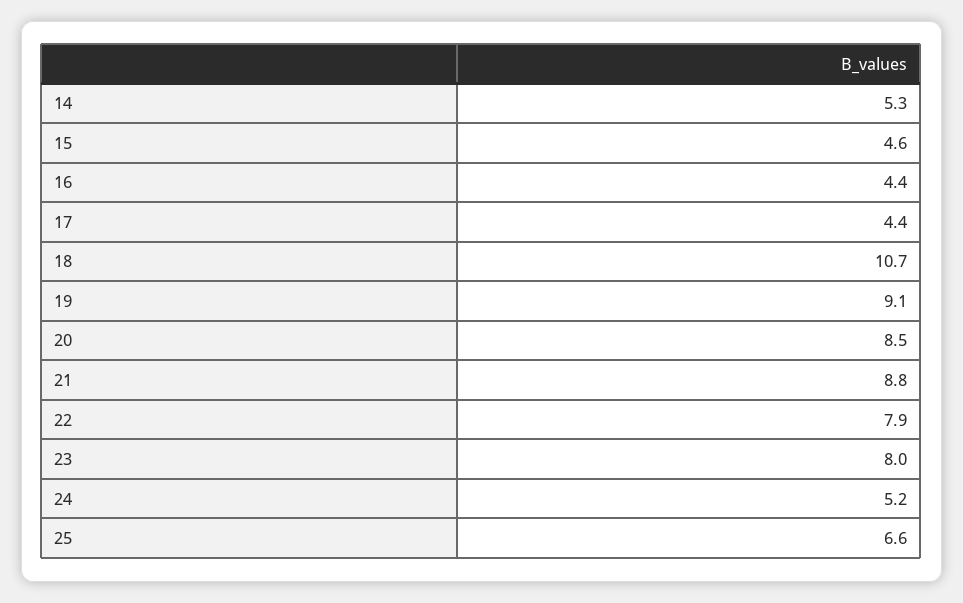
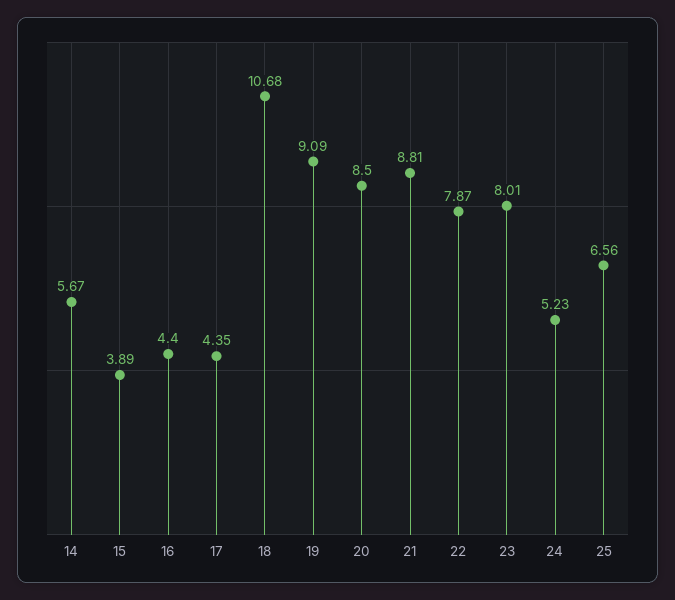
  {
-   "14": 5.3,
+   "14": 5.67,
-   "15": 4.6,
+   "15": 3.89,
    "16": 4.4,
    "17": 4.35,
    "18": 10.68,
    "19": 9.09,
    "20": 8.5,
    "21": 8.81,
    "22": 7.87,
    "23": 8.01,
    "24": 5.23,
    "25": 6.56
  }

